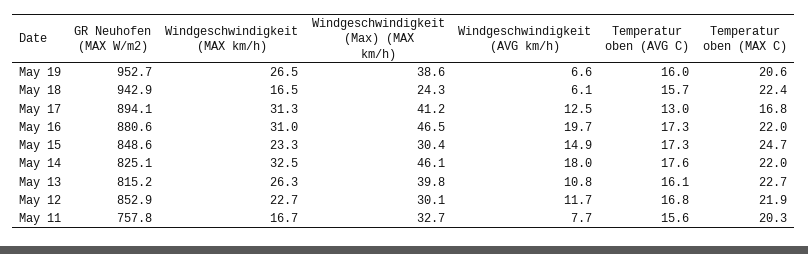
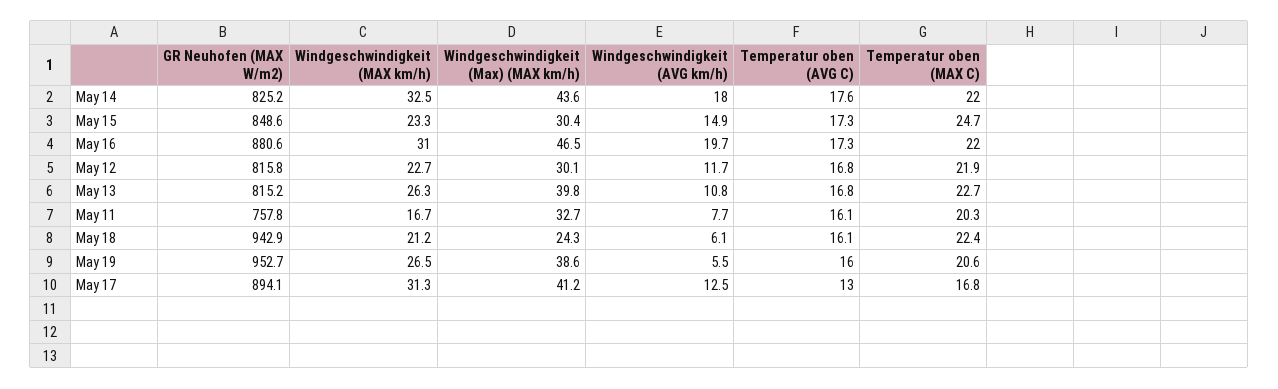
  {
    "GR Neuhofen (MAX W/m2)": {
      "May 19": 952.7,
      "May 18": 942.9,
      "May 17": 894.1,
      "May 16": 880.6,
      "May 15": 848.6,
-     "May 14": 825.1,
+     "May 14": 825.2,
      "May 13": 815.2,
-     "May 12": 852.9,
+     "May 12": 815.8,
      "May 11": 757.8
    },
    "Windgeschwindigkeit (MAX km/h)": {
      "May 19": 26.5,
-     "May 18": 16.5,
+     "May 18": 21.2,
      "May 17": 31.3,
      "May 16": 31,
      "May 15": 23.3,
      "May 14": 32.5,
      "May 13": 26.3,
      "May 12": 22.7,
      "May 11": 16.7
    },
    "Windgeschwindigkeit (Max) (MAX km/h)": {
      "May 19": 38.6,
      "May 18": 24.3,
      "May 17": 41.2,
      "May 16": 46.5,
      "May 15": 30.4,
-     "May 14": 46.1,
+     "May 14": 43.6,
      "May 13": 39.8,
      "May 12": 30.1,
      "May 11": 32.7
    },
    "Windgeschwindigkeit (AVG km/h)": {
-     "May 19": 6.6,
+     "May 19": 5.5,
      "May 18": 6.1,
      "May 17": 12.5,
      "May 16": 19.7,
      "May 15": 14.9,
      "May 14": 18,
      "May 13": 10.8,
      "May 12": 11.7,
      "May 11": 7.7
    },
    "Temperatur oben (AVG C)": {
      "May 19": 16,
-     "May 18": 15.7,
+     "May 18": 16.1,
      "May 17": 13,
      "May 16": 17.3,
      "May 15": 17.3,
      "May 14": 17.6,
-     "May 13": 16.1,
+     "May 13": 16.8,
      "May 12": 16.8,
-     "May 11": 15.6
+     "May 11": 16.1
    },
    "Temperatur oben (MAX C)": {
      "May 19": 20.6,
      "May 18": 22.4,
      "May 17": 16.8,
      "May 16": 22,
      "May 15": 24.7,
      "May 14": 22,
      "May 13": 22.7,
      "May 12": 21.9,
      "May 11": 20.3
    }
  }

